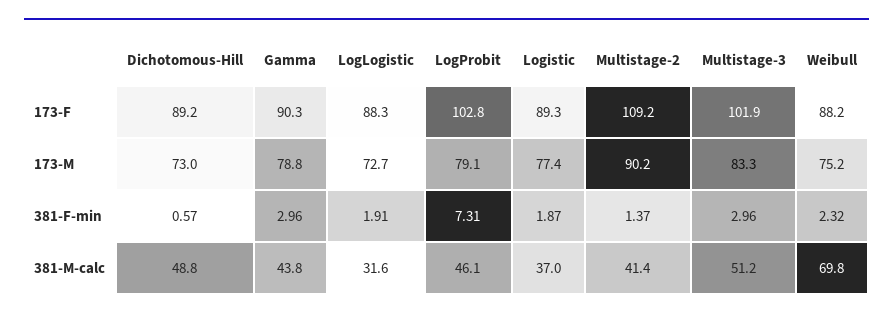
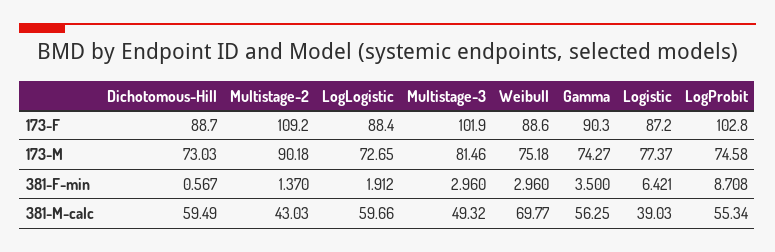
  {
    "Dichotomous-Hill": {
-     "173-F": 89.2,
+     "173-F": 88.7,
      "173-M": 73.03,
      "381-F-min": 0.567,
-     "381-M-calc": 48.8
+     "381-M-calc": 59.49
    },
    "Gamma": {
      "173-F": 90.3,
-     "173-M": 78.8,
+     "173-M": 74.27,
-     "381-F-min": 2.96,
+     "381-F-min": 3.5,
-     "381-M-calc": 43.8
+     "381-M-calc": 56.25
    },
    "LogLogistic": {
-     "173-F": 88.3,
+     "173-F": 88.4,
      "173-M": 72.65,
      "381-F-min": 1.912,
-     "381-M-calc": 31.6
+     "381-M-calc": 59.66
    },
    "LogProbit": {
      "173-F": 102.8,
-     "173-M": 79.1,
+     "173-M": 74.58,
-     "381-F-min": 7.31,
+     "381-F-min": 8.708,
-     "381-M-calc": 46.1
+     "381-M-calc": 55.34
    },
    "Logistic": {
-     "173-F": 89.3,
+     "173-F": 87.2,
      "173-M": 77.37,
-     "381-F-min": 1.87,
+     "381-F-min": 6.421,
-     "381-M-calc": 37
+     "381-M-calc": 39.03
    },
    "Multistage-2": {
      "173-F": 109.2,
      "173-M": 90.18,
      "381-F-min": 1.37,
-     "381-M-calc": 41.4
+     "381-M-calc": 43.03
    },
    "Multistage-3": {
      "173-F": 101.9,
-     "173-M": 83.3,
+     "173-M": 81.46,
      "381-F-min": 2.96,
-     "381-M-calc": 51.2
+     "381-M-calc": 49.32
    },
    "Weibull": {
-     "173-F": 88.2,
+     "173-F": 88.6,
      "173-M": 75.18,
-     "381-F-min": 2.32,
+     "381-F-min": 2.96,
      "381-M-calc": 69.77
    }
  }

